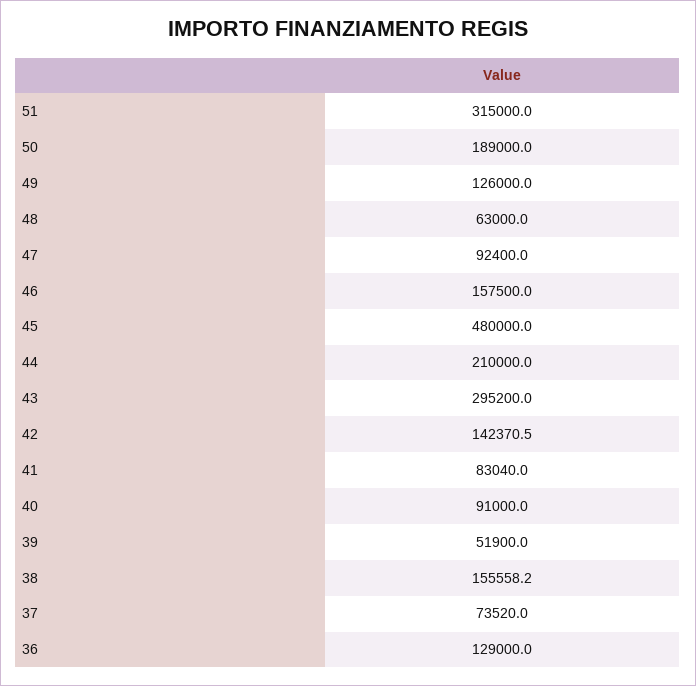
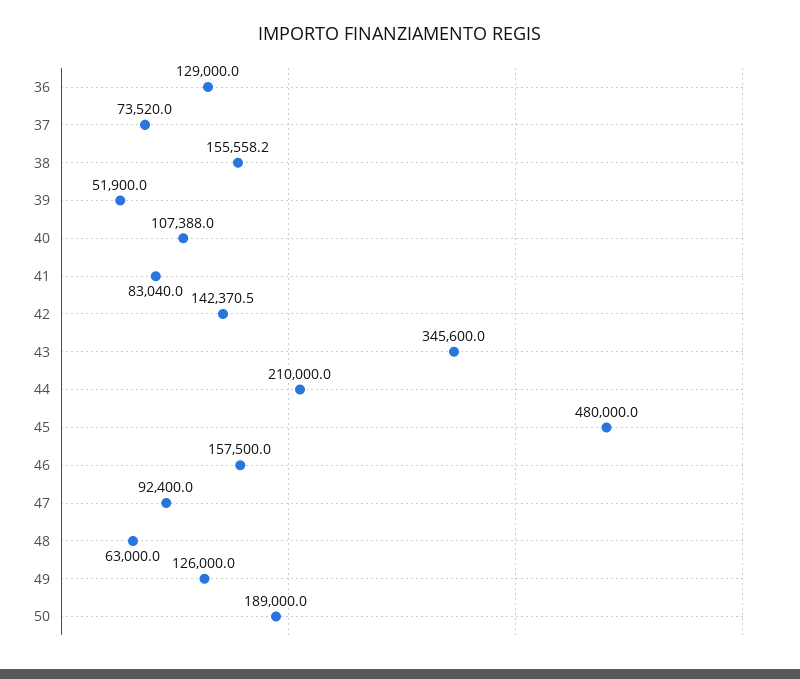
  {
-   "51": 315000,
    "50": 189000,
    "49": 126000,
    "48": 63000,
    "47": 92400,
    "46": 157500,
    "45": 480000,
    "44": 210000,
-   "43": 295200,
+   "43": 345600,
    "42": 142370.5,
    "41": 83040,
-   "40": 91000,
+   "40": 107388,
    "39": 51900,
    "38": 155558.2,
    "37": 73520,
    "36": 129000
  }

